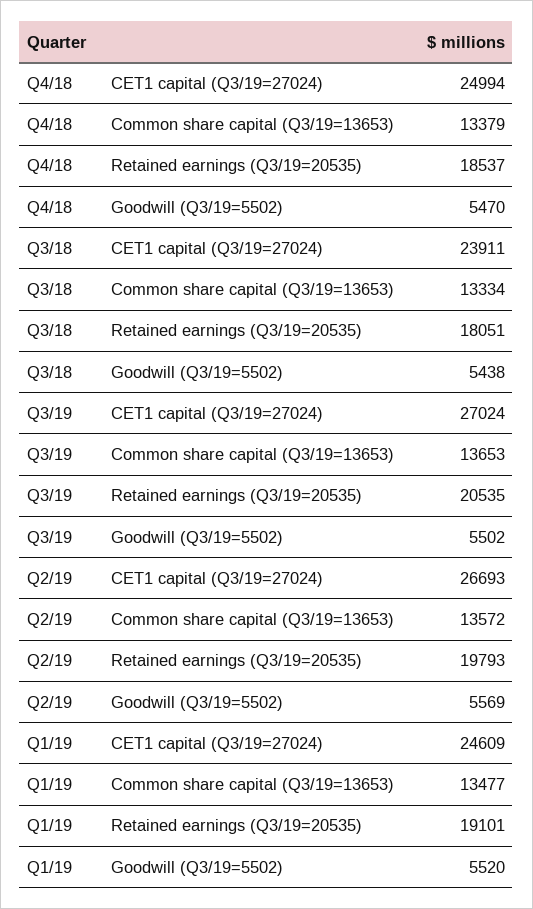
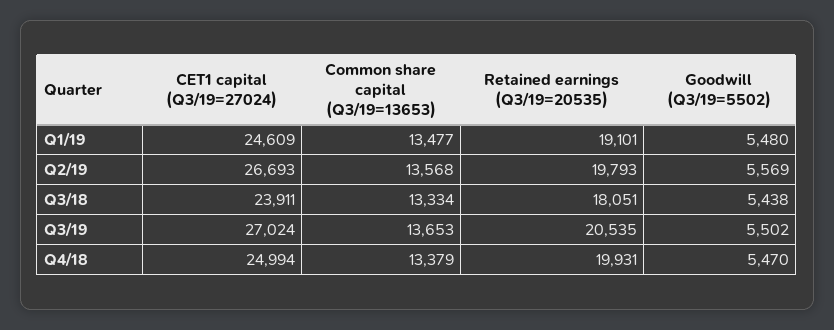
  {
    "Q4/18": {
      "CET1 capital (Q3/19=27024)": 24994,
      "Common share capital (Q3/19=13653)": 13379,
-     "Retained earnings (Q3/19=20535)": 18537,
+     "Retained earnings (Q3/19=20535)": 19931,
      "Goodwill (Q3/19=5502)": 5470
    },
    "Q3/18": {
      "CET1 capital (Q3/19=27024)": 23911,
      "Common share capital (Q3/19=13653)": 13334,
      "Retained earnings (Q3/19=20535)": 18051,
      "Goodwill (Q3/19=5502)": 5438
    },
    "Q3/19": {
      "CET1 capital (Q3/19=27024)": 27024,
      "Common share capital (Q3/19=13653)": 13653,
      "Retained earnings (Q3/19=20535)": 20535,
      "Goodwill (Q3/19=5502)": 5502
    },
    "Q2/19": {
      "CET1 capital (Q3/19=27024)": 26693,
-     "Common share capital (Q3/19=13653)": 13572,
+     "Common share capital (Q3/19=13653)": 13568,
      "Retained earnings (Q3/19=20535)": 19793,
      "Goodwill (Q3/19=5502)": 5569
    },
    "Q1/19": {
      "CET1 capital (Q3/19=27024)": 24609,
      "Common share capital (Q3/19=13653)": 13477,
      "Retained earnings (Q3/19=20535)": 19101,
-     "Goodwill (Q3/19=5502)": 5520
+     "Goodwill (Q3/19=5502)": 5480
    }
  }

